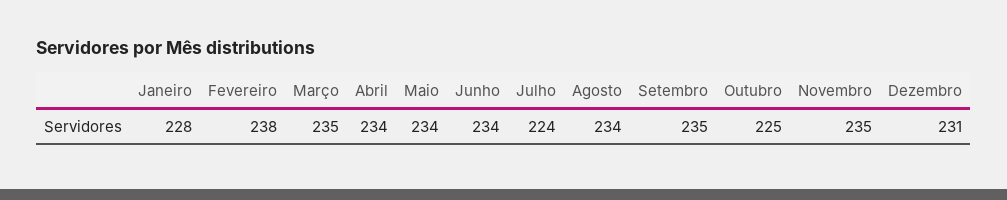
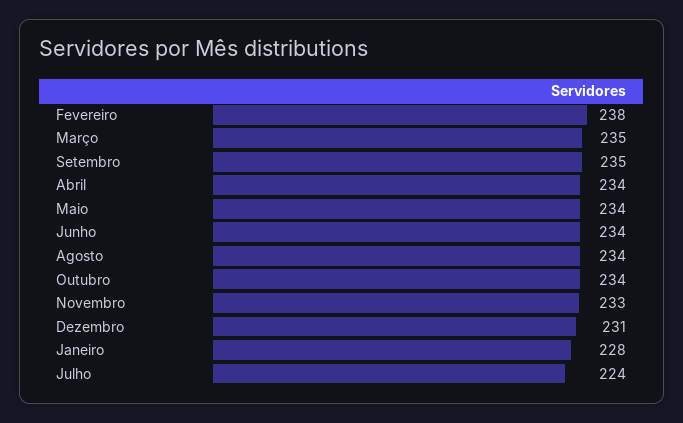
  {
    "Janeiro": 228,
    "Fevereiro": 238,
    "Março": 235,
    "Abril": 234,
    "Maio": 234,
    "Junho": 234,
    "Julho": 224,
    "Agosto": 234,
    "Setembro": 235,
-   "Outubro": 225,
+   "Outubro": 234,
-   "Novembro": 235,
+   "Novembro": 233,
    "Dezembro": 231
  }

